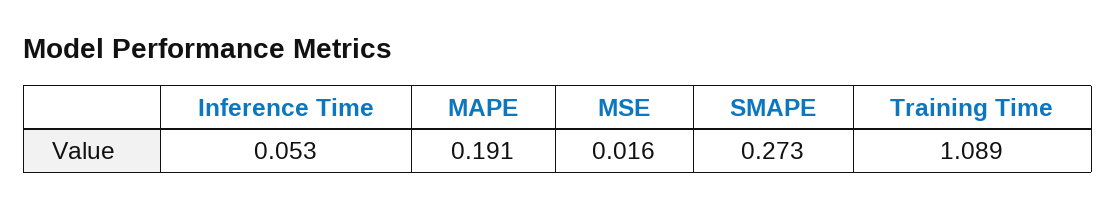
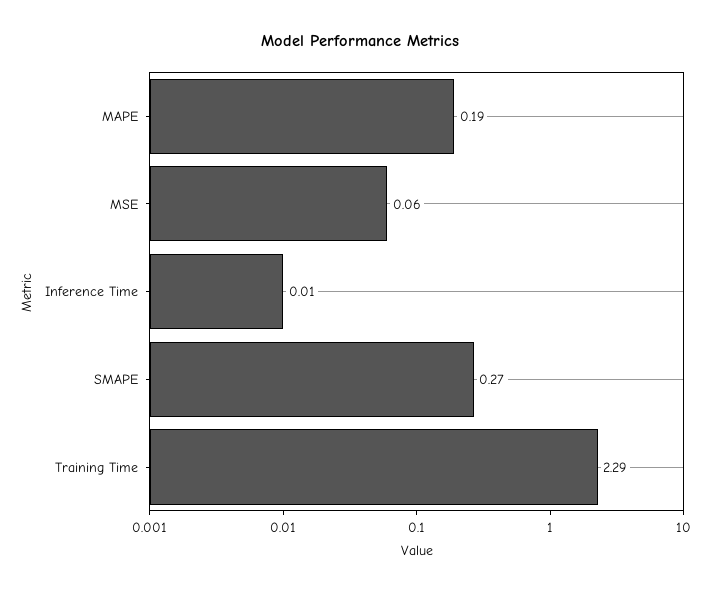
  {
-   "Inference Time": 0.053,
+   "Inference Time": 0.01,
    "MAPE": 0.191,
-   "MSE": 0.016,
+   "MSE": 0.06,
    "SMAPE": 0.273,
-   "Training Time": 1.089
+   "Training Time": 2.29
  }

